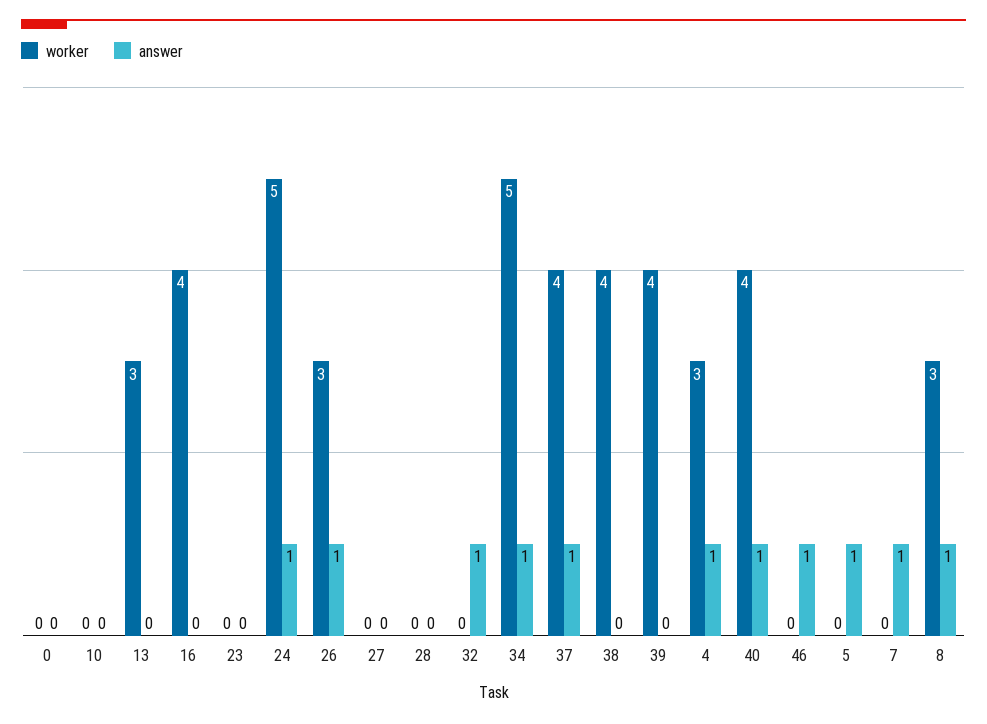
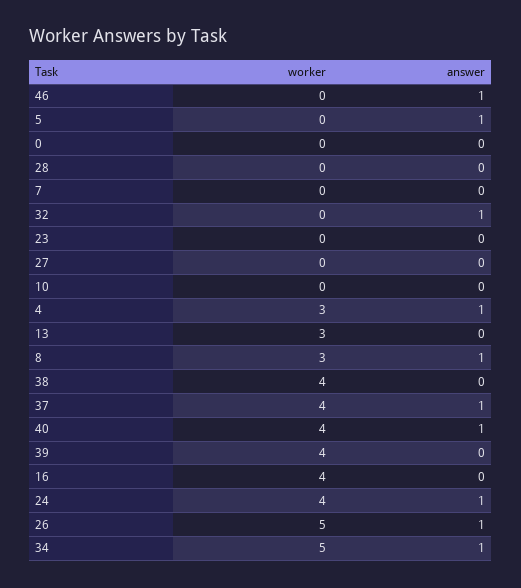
  {
    "worker": {
      "0": 0,
      "10": 0,
      "13": 3,
      "16": 4,
      "23": 0,
-     "24": 5,
+     "24": 4,
-     "26": 3,
+     "26": 5,
      "27": 0,
      "28": 0,
      "32": 0,
      "34": 5,
      "37": 4,
      "38": 4,
      "39": 4,
      "4": 3,
      "40": 4,
      "46": 0,
      "5": 0,
      "7": 0,
      "8": 3
    },
    "answer": {
      "0": 0,
      "10": 0,
      "13": 0,
      "16": 0,
      "23": 0,
      "24": 1,
      "26": 1,
      "27": 0,
      "28": 0,
      "32": 1,
      "34": 1,
      "37": 1,
      "38": 0,
      "39": 0,
      "4": 1,
      "40": 1,
      "46": 1,
      "5": 1,
-     "7": 1,
+     "7": 0,
      "8": 1
    }
  }

